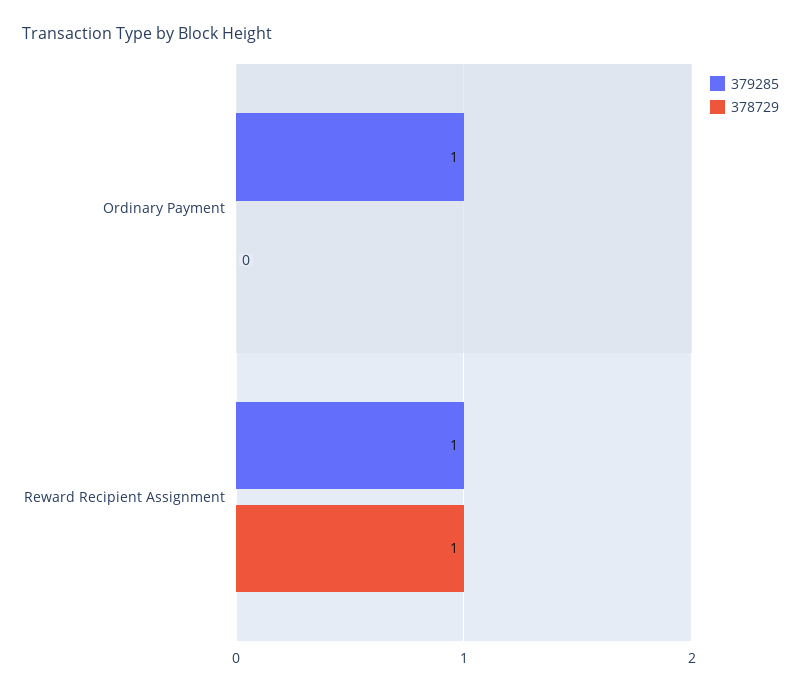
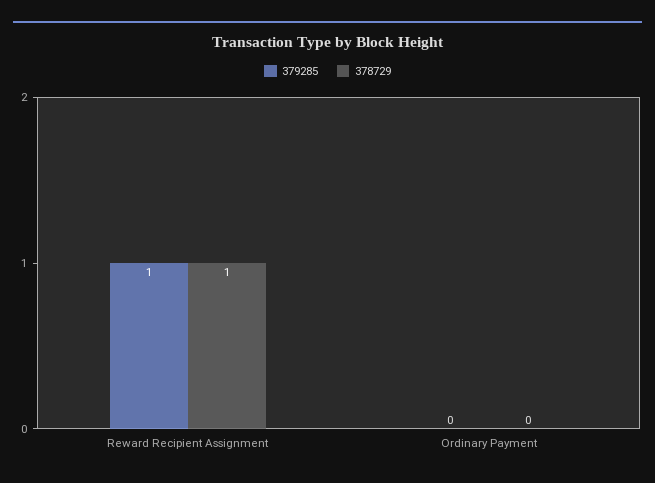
  {
    "379285": {
-     "Ordinary Payment": 1,
+     "Ordinary Payment": 0,
      "Reward Recipient Assignment": 1
    },
    "378729": {
      "Ordinary Payment": 0,
      "Reward Recipient Assignment": 1
    }
  }

